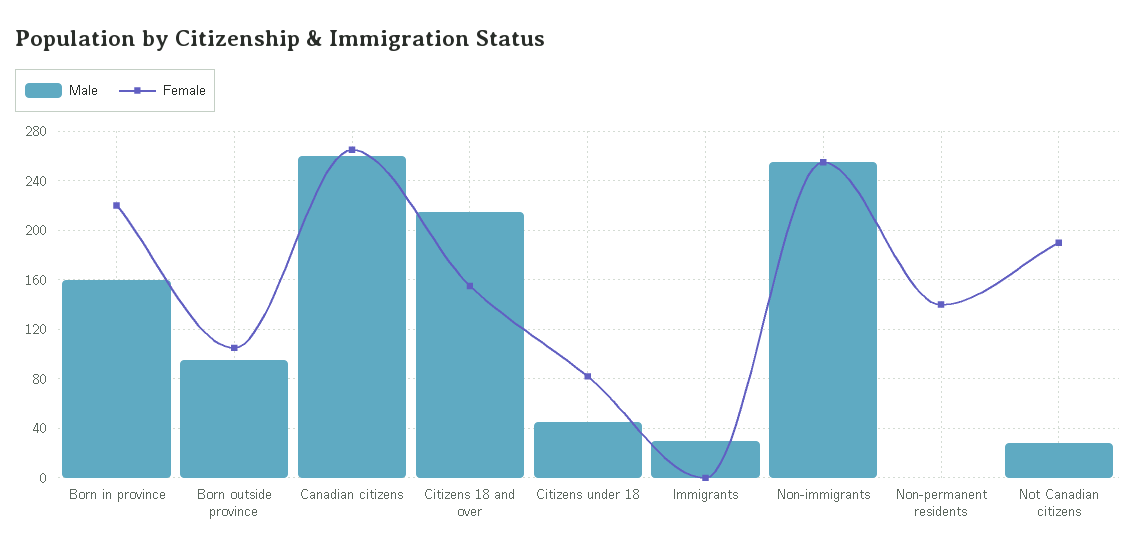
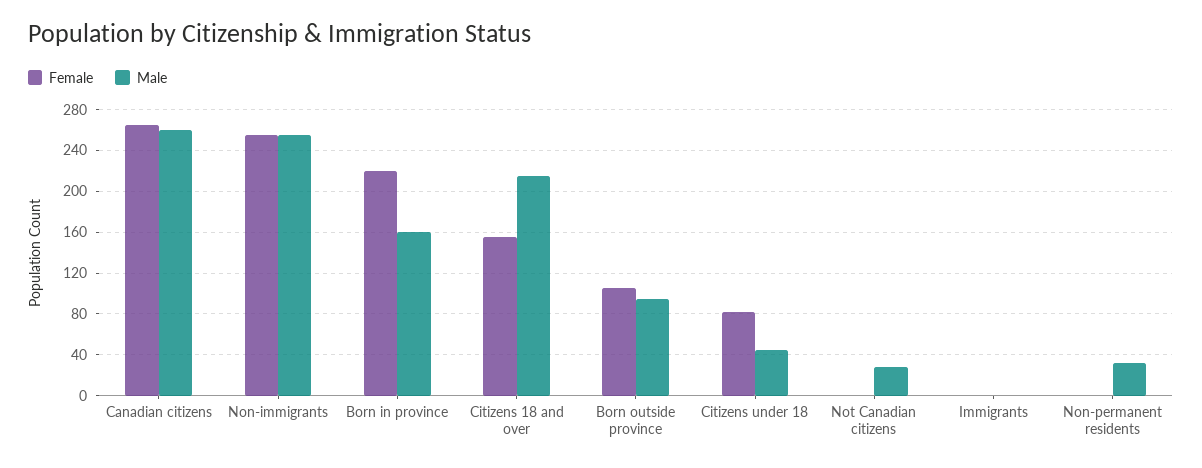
  {
    "Male": {
      "Born in province": 160,
      "Born outside province": 95,
      "Canadian citizens": 260,
      "Citizens 18 and over": 215,
      "Citizens under 18": 45,
-     "Immigrants": 30,
+     "Immigrants": 0,
      "Non-immigrants": 255,
-     "Non-permanent residents": 0,
+     "Non-permanent residents": 30,
      "Not Canadian citizens": 30
    },
    "Female": {
      "Born in province": 220,
      "Born outside province": 105,
      "Canadian citizens": 265,
      "Citizens 18 and over": 155,
      "Citizens under 18": 80,
      "Immigrants": 0,
      "Non-immigrants": 255,
-     "Non-permanent residents": 140,
+     "Non-permanent residents": 0,
-     "Not Canadian citizens": 190
+     "Not Canadian citizens": 0
    }
  }

